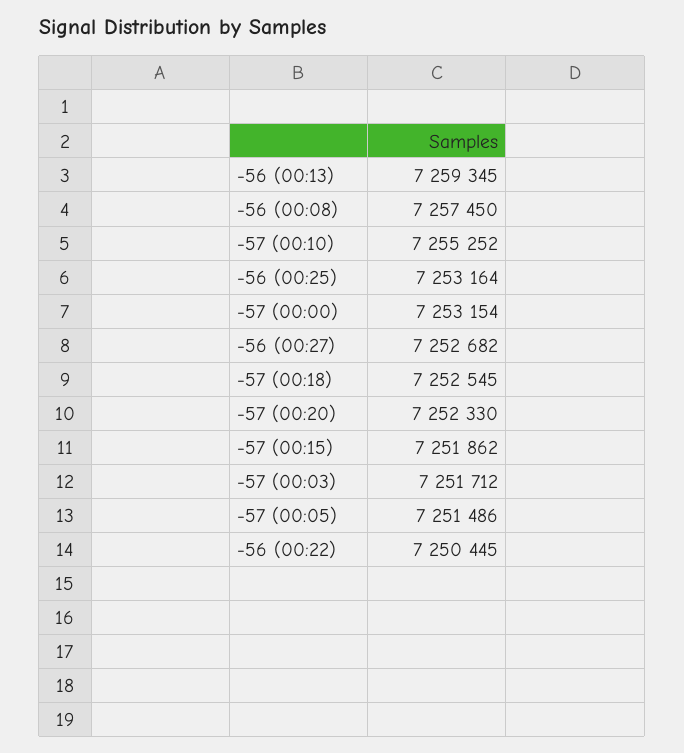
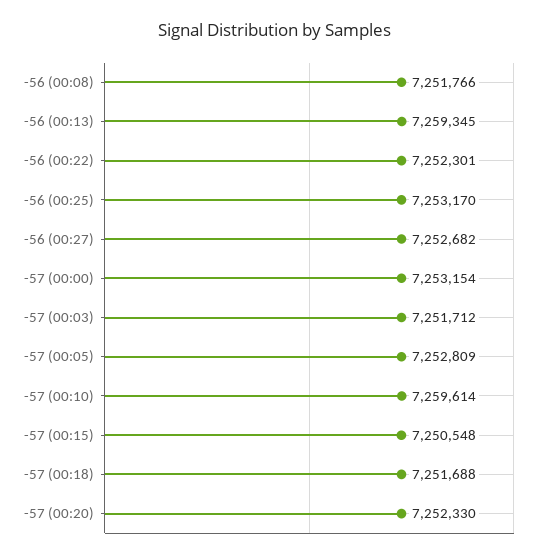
  {
    "-56 (00:13)": 7259345,
-   "-56 (00:08)": 7257450,
+   "-56 (00:08)": 7251766,
-   "-57 (00:10)": 7255252,
+   "-57 (00:10)": 7259614,
-   "-56 (00:25)": 7253164,
+   "-56 (00:25)": 7253170,
    "-57 (00:00)": 7253154,
    "-56 (00:27)": 7252682,
-   "-57 (00:18)": 7252545,
+   "-57 (00:18)": 7251688,
    "-57 (00:20)": 7252330,
-   "-57 (00:15)": 7251862,
+   "-57 (00:15)": 7250548,
    "-57 (00:03)": 7251712,
-   "-57 (00:05)": 7251486,
+   "-57 (00:05)": 7252809,
-   "-56 (00:22)": 7250445
+   "-56 (00:22)": 7252301
  }

